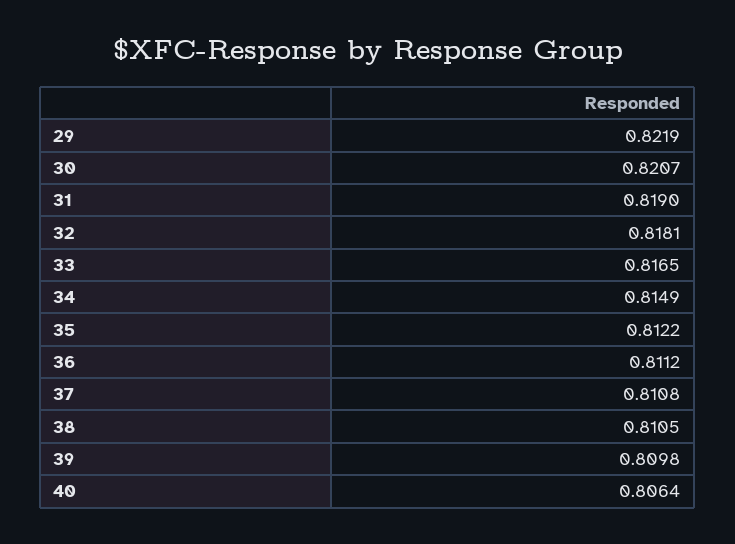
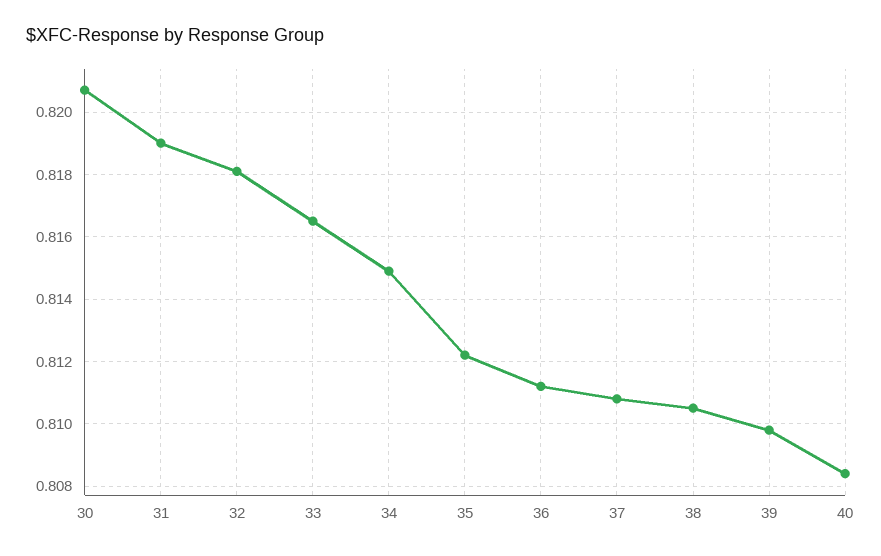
  {
-   "29": 0.8219,
    "30": 0.8207,
    "31": 0.819,
    "32": 0.8181,
    "33": 0.8165,
    "34": 0.8149,
    "35": 0.8122,
    "36": 0.8112,
    "37": 0.8108,
    "38": 0.8105,
    "39": 0.8098,
-   "40": 0.8064
+   "40": 0.8085
  }

